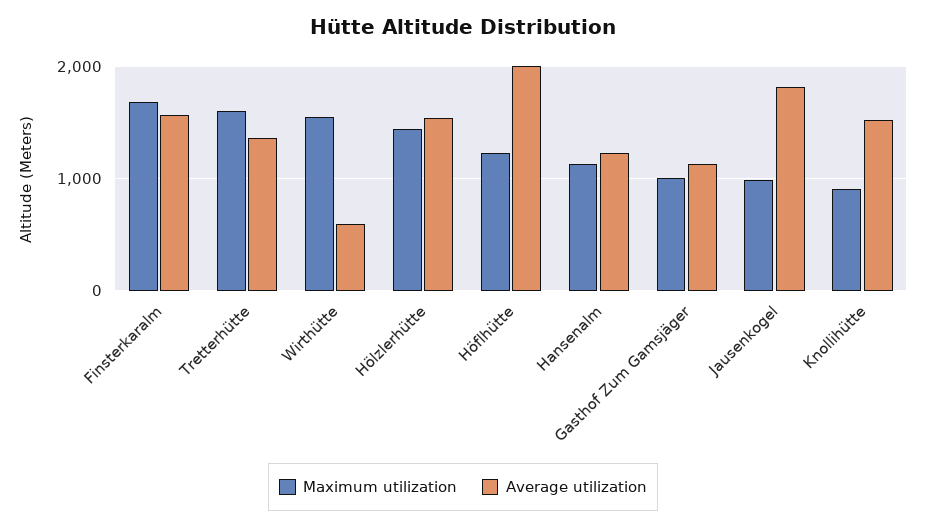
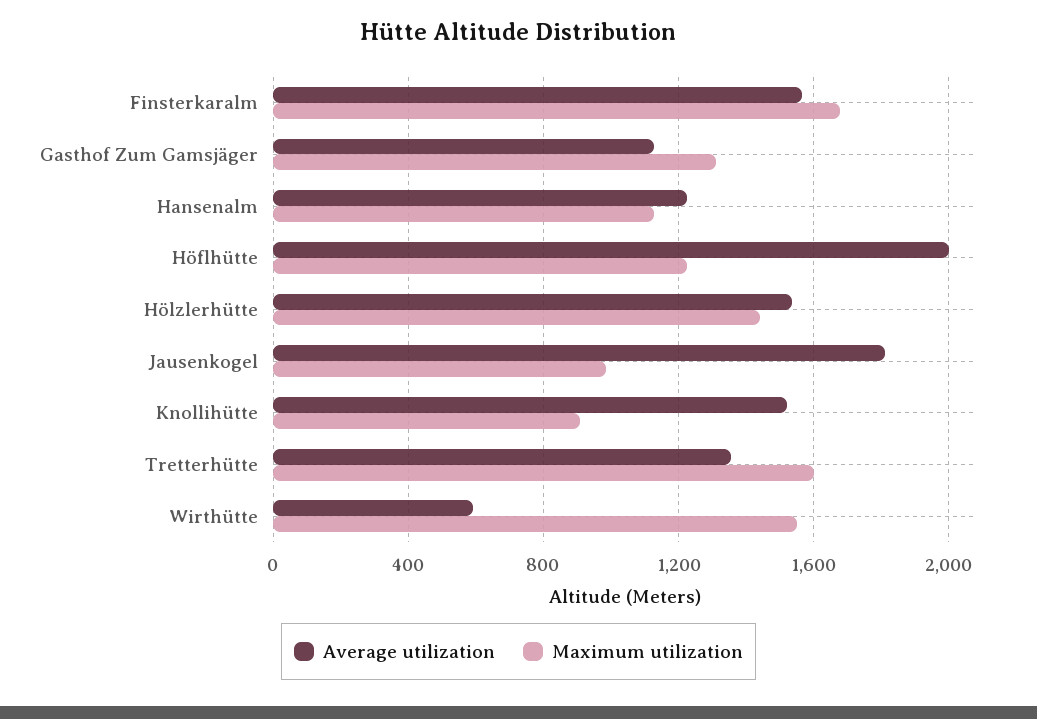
  {
    "Maximum utilization": {
      "Finsterkaralm": 1700,
      "Tretterhütte": 1600,
      "Wirthütte": 1550,
      "Hölzlerhütte": 1450,
      "Höflhütte": 1250,
      "Hansenalm": 1150,
-     "Gasthof Zum Gamsjäger": 1000,
+     "Gasthof Zum Gamsjäger": 1300,
      "Jausenkogel": 1000,
      "Knollihütte": 900
    },
    "Average utilization": {
      "Finsterkaralm": 1550,
      "Tretterhütte": 1350,
      "Wirthütte": 600,
      "Hölzlerhütte": 1550,
      "Höflhütte": 2000,
      "Hansenalm": 1250,
      "Gasthof Zum Gamsjäger": 1150,
      "Jausenkogel": 1800,
      "Knollihütte": 1500
    }
  }

